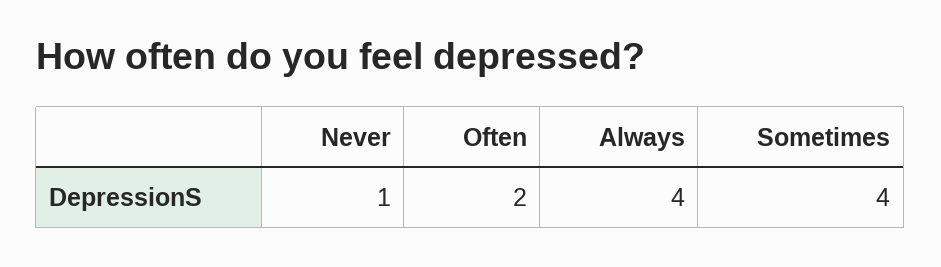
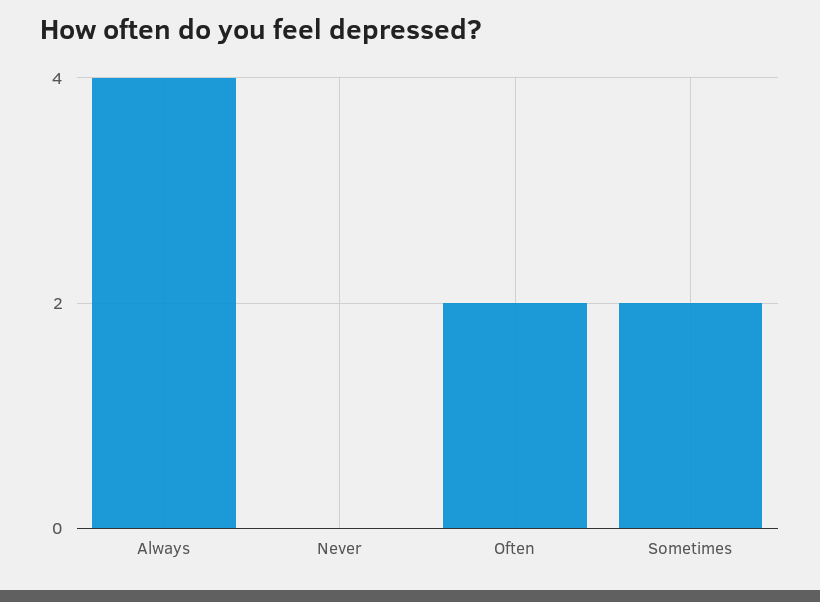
  {
-   "Never": 1,
+   "Never": 0,
    "Often": 2,
    "Always": 4,
-   "Sometimes": 4
+   "Sometimes": 2
  }

